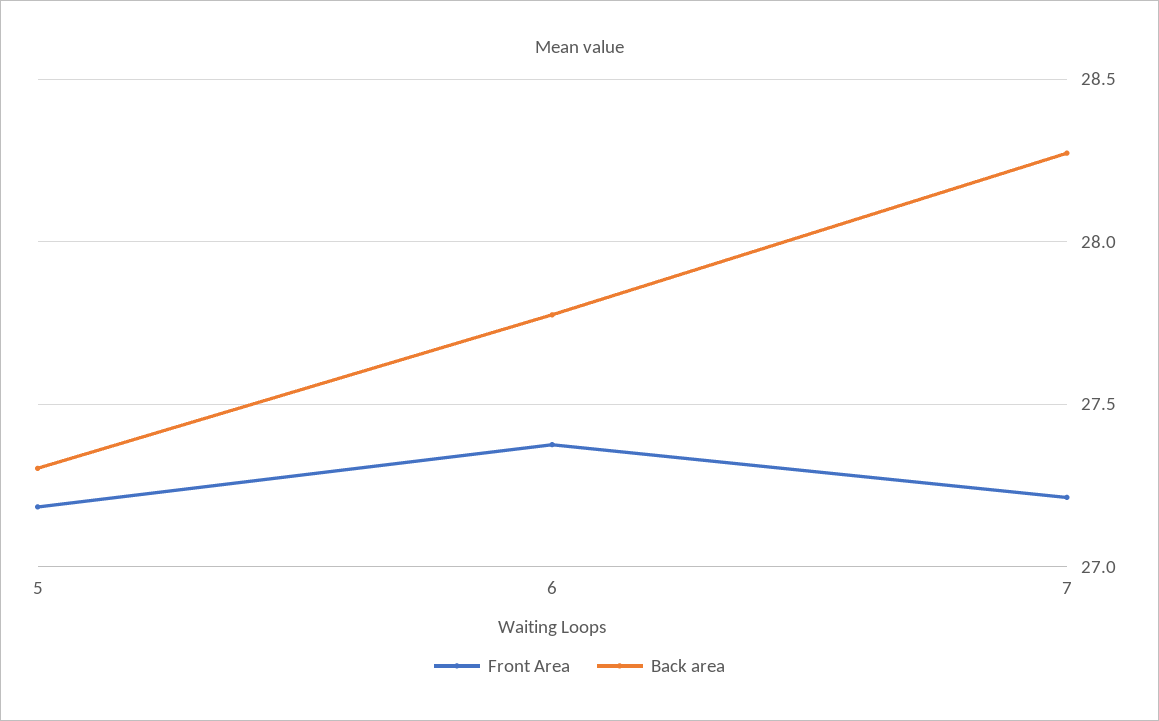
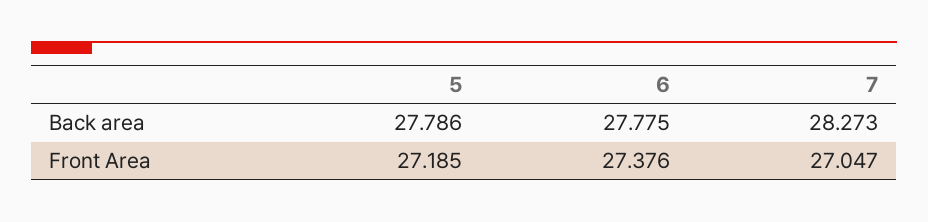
  {
    "Front Area": {
      "5": 27.185,
      "6": 27.376,
-     "7": 27.2
+     "7": 27.047
    },
    "Back area": {
-     "5": 27.3,
+     "5": 27.786,
      "6": 27.775,
      "7": 28.273
    }
  }

